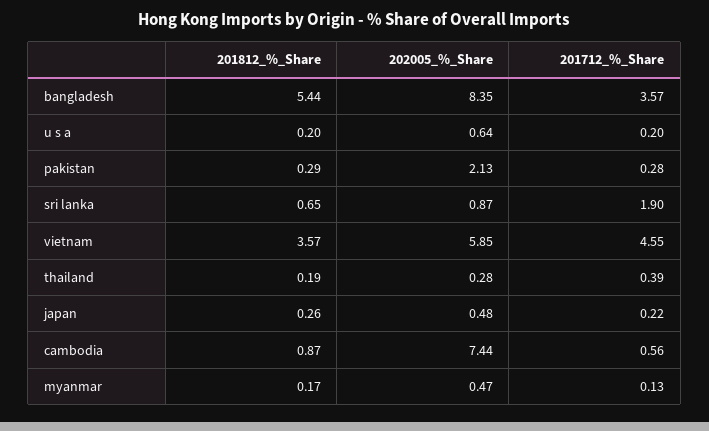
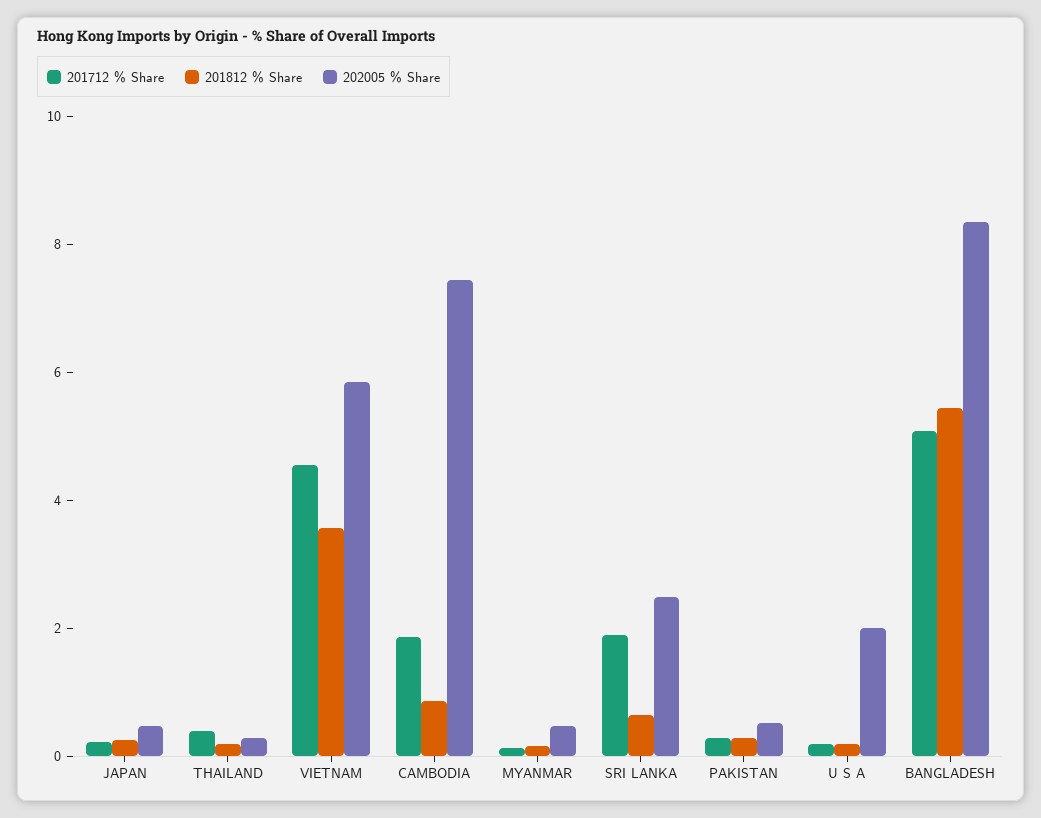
  {
    "201812_%_Share": {
      "bangladesh": 5.44,
      "u s a": 0.2,
      "pakistan": 0.29,
      "sri lanka": 0.65,
      "vietnam": 3.57,
      "thailand": 0.19,
      "japan": 0.26,
      "cambodia": 0.87,
      "myanmar": 0.17
    },
    "202005_%_Share": {
      "bangladesh": 8.35,
-     "u s a": 0.64,
+     "u s a": 2,
-     "pakistan": 2.13,
+     "pakistan": 0.5,
-     "sri lanka": 0.87,
+     "sri lanka": 2.5,
      "vietnam": 5.85,
      "thailand": 0.28,
      "japan": 0.48,
      "cambodia": 7.44,
      "myanmar": 0.47
    },
    "201712_%_Share": {
-     "bangladesh": 3.57,
+     "bangladesh": 5,
      "u s a": 0.2,
      "pakistan": 0.28,
      "sri lanka": 1.9,
      "vietnam": 4.55,
      "thailand": 0.39,
      "japan": 0.22,
-     "cambodia": 0.56,
+     "cambodia": 2,
      "myanmar": 0.13
    }
  }

